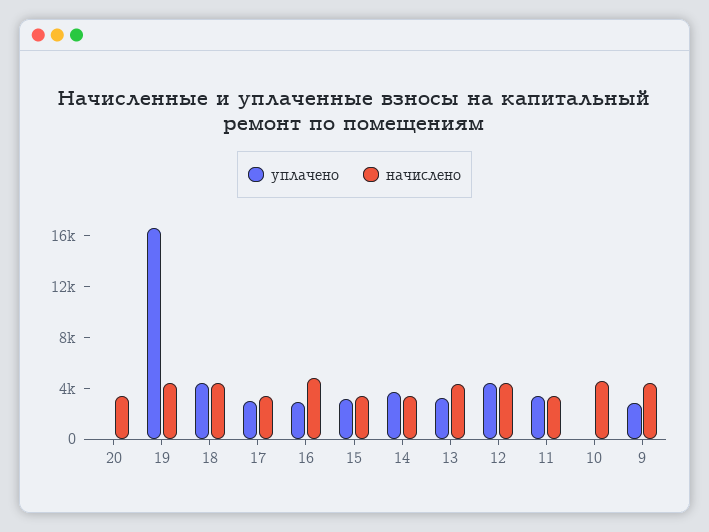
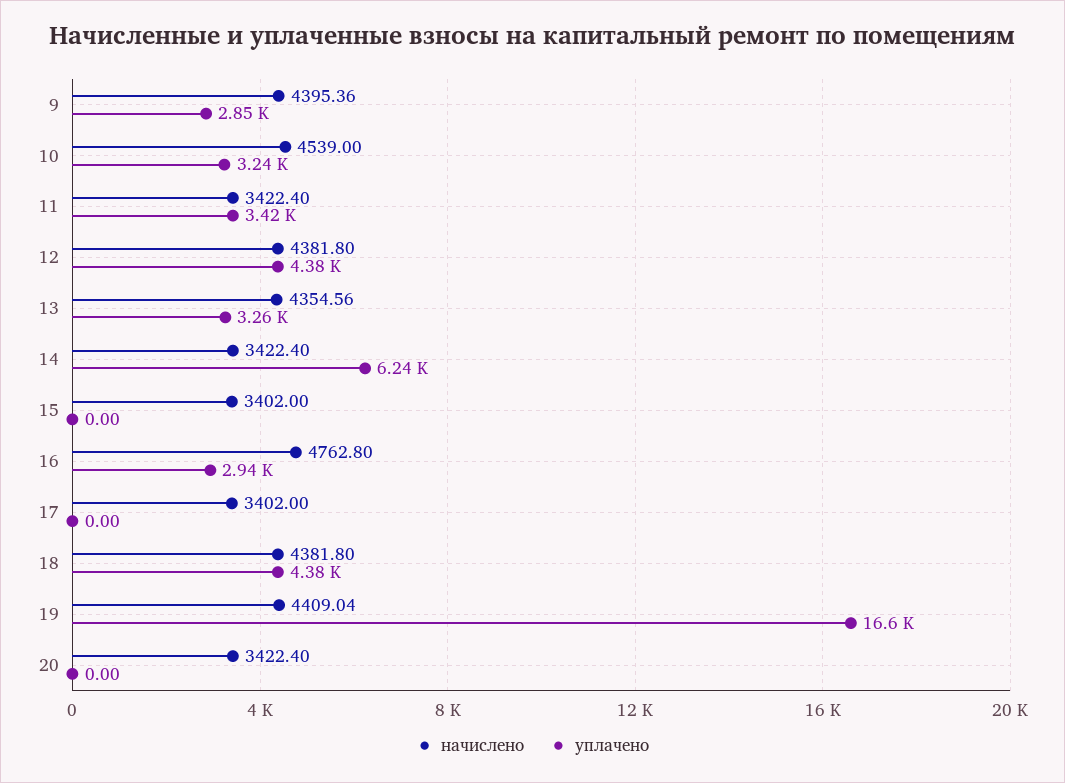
  {
    "уплачено": {
      "20": 0,
      "19": 16600,
      "18": 4380,
-     "17": 3000,
+     "17": 0,
      "16": 2940,
-     "15": 3000,
+     "15": 0,
-     "14": 4000,
+     "14": 6240,
      "13": 3260,
      "12": 4380,
      "11": 3420,
-     "10": 0,
+     "10": 3240,
      "9": 2850
    },
    "начислено": {
      "20": 3422.4,
      "19": 4409.04,
      "18": 4381.8,
      "17": 3402,
      "16": 4762.8,
      "15": 3402,
      "14": 3422.4,
      "13": 4354.56,
      "12": 4381.8,
      "11": 3422.4,
      "10": 4539,
      "9": 4395.36
    }
  }

